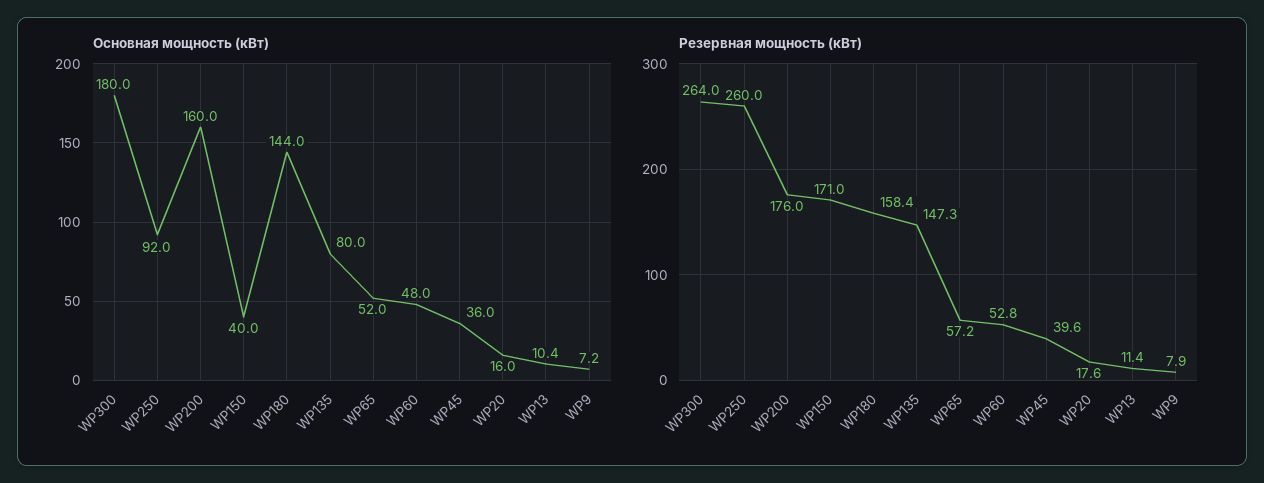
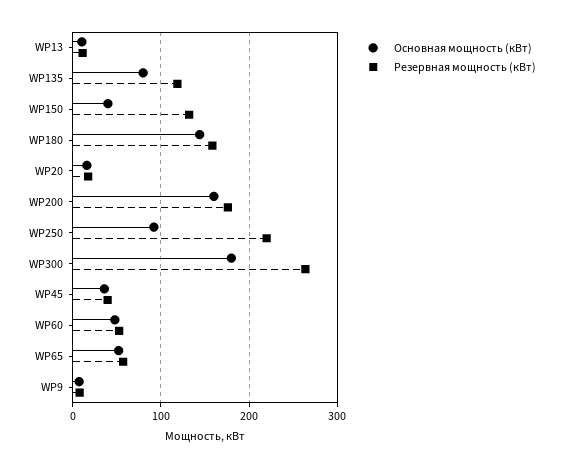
  {
    "Основная мощность (кВт)": {
      "WP300": 180,
      "WP250": 92,
      "WP200": 160,
      "WP150": 40,
      "WP180": 144,
      "WP135": 80,
      "WP65": 52,
      "WP60": 48,
      "WP45": 36,
      "WP20": 16,
      "WP13": 10.4,
      "WP9": 7.2
    },
    "Резервная мощность (кВт)": {
      "WP300": 264,
-     "WP250": 260,
+     "WP250": 220,
      "WP200": 176,
-     "WP150": 171,
+     "WP150": 130,
      "WP180": 158.4,
-     "WP135": 147.3,
+     "WP135": 120,
      "WP65": 57.2,
      "WP60": 52.8,
      "WP45": 39.6,
      "WP20": 17.6,
      "WP13": 11.4,
      "WP9": 7.9
    }
  }

